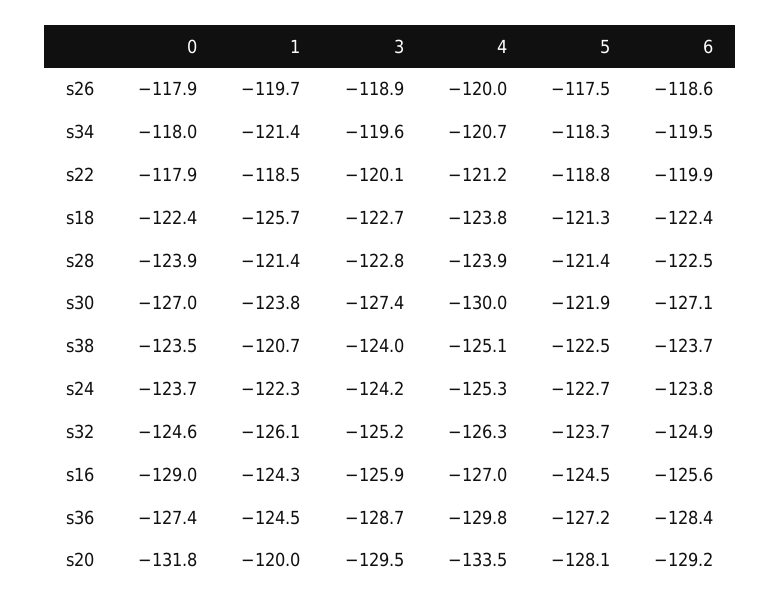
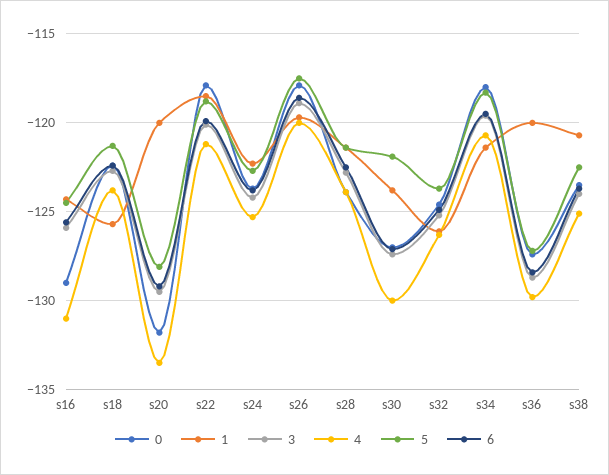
  {
    "0": {
      "s26": -117.9,
      "s34": -118,
      "s22": -117.9,
      "s18": -122.4,
      "s28": -123.9,
      "s30": -127,
      "s38": -123.5,
      "s24": -123.7,
      "s32": -124.6,
      "s16": -129,
      "s36": -127.4,
      "s20": -131.8
    },
    "1": {
      "s26": -119.7,
      "s34": -121.4,
      "s22": -118.5,
      "s18": -125.7,
      "s28": -121.4,
      "s30": -123.8,
      "s38": -120.7,
      "s24": -122.3,
      "s32": -126.1,
      "s16": -124.3,
-     "s36": -124.5,
+     "s36": -120,
      "s20": -120
    },
    "3": {
      "s26": -118.9,
      "s34": -119.6,
      "s22": -120.1,
      "s18": -122.7,
      "s28": -122.8,
      "s30": -127.4,
      "s38": -124,
      "s24": -124.2,
      "s32": -125.2,
      "s16": -125.9,
      "s36": -128.7,
      "s20": -129.5
    },
    "4": {
      "s26": -120,
      "s34": -120.7,
      "s22": -121.2,
      "s18": -123.8,
      "s28": -123.9,
      "s30": -130,
      "s38": -125.1,
      "s24": -125.3,
      "s32": -126.3,
-     "s16": -127,
+     "s16": -131,
      "s36": -129.8,
      "s20": -133.5
    },
    "5": {
      "s26": -117.5,
      "s34": -118.3,
      "s22": -118.8,
      "s18": -121.3,
      "s28": -121.4,
      "s30": -121.9,
      "s38": -122.5,
      "s24": -122.7,
      "s32": -123.7,
      "s16": -124.5,
      "s36": -127.2,
      "s20": -128.1
    },
    "6": {
      "s26": -118.6,
      "s34": -119.5,
      "s22": -119.9,
      "s18": -122.4,
      "s28": -122.5,
      "s30": -127.1,
      "s38": -123.7,
      "s24": -123.8,
      "s32": -124.9,
      "s16": -125.6,
      "s36": -128.4,
      "s20": -129.2
    }
  }

